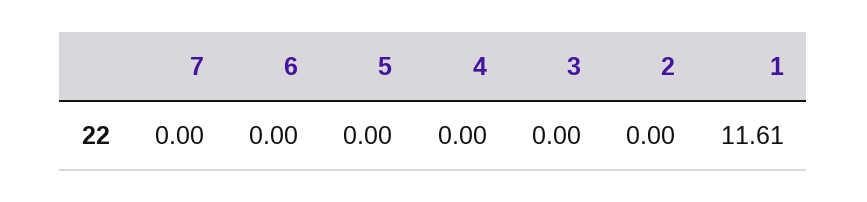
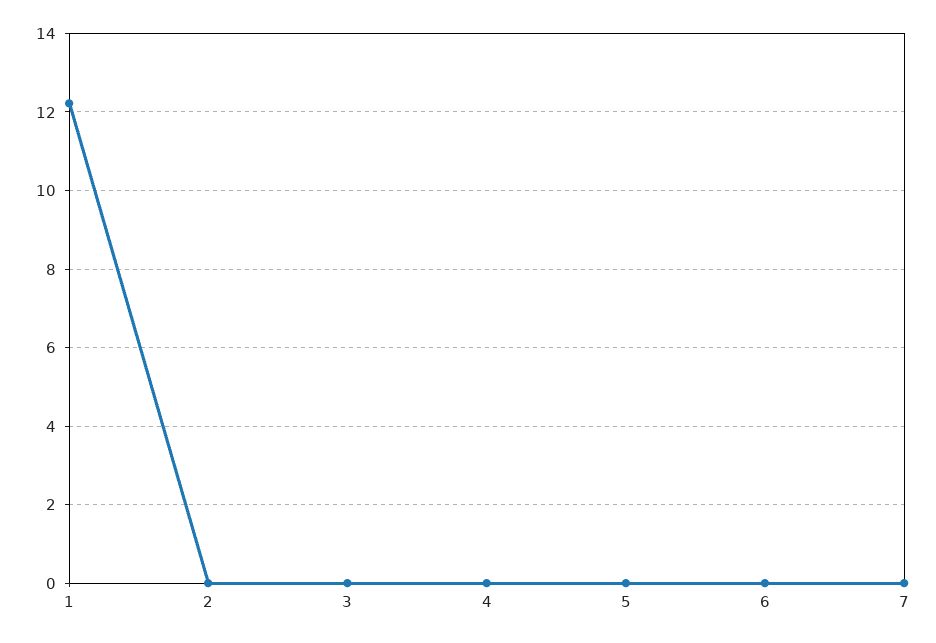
  {
    "7": 0,
    "6": 0,
    "5": 0,
    "4": 0,
    "3": 0,
    "2": 0,
-   "1": 11.61
+   "1": 12.2
  }

